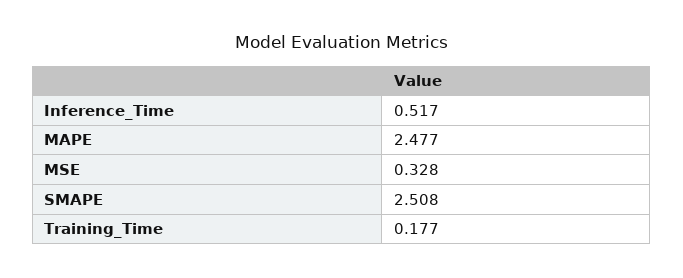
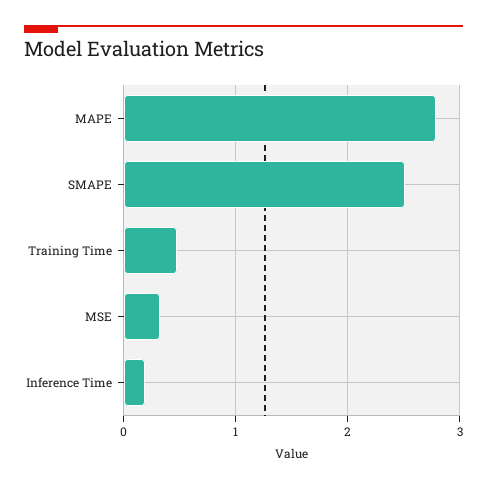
  {
-   "Inference_Time": 0.517,
+   "Inference_Time": 0.2,
-   "MAPE": 2.477,
+   "MAPE": 2.8,
    "MSE": 0.328,
    "SMAPE": 2.508,
-   "Training_Time": 0.177
+   "Training_Time": 0.5
  }

